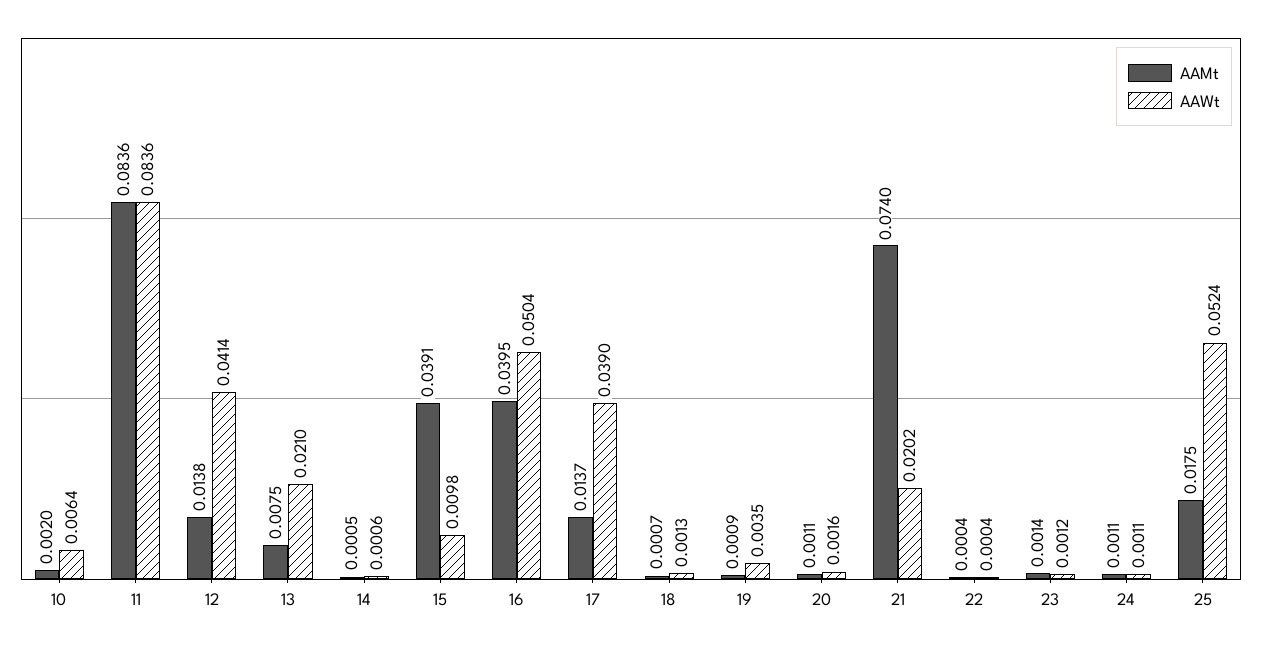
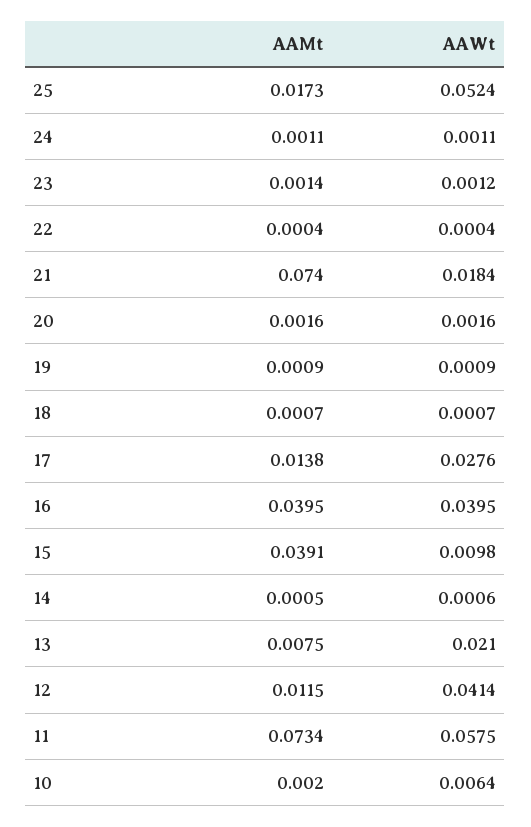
  {
    "AAMt": {
      "10": 0.002,
-     "11": 0.0836,
+     "11": 0.0734,
-     "12": 0.0138,
+     "12": 0.0115,
      "13": 0.0075,
      "14": 0.0005,
      "15": 0.0391,
      "16": 0.0395,
-     "17": 0.0137,
+     "17": 0.0138,
      "18": 0.0007,
      "19": 0.0009,
-     "20": 0.0011,
+     "20": 0.0016,
      "21": 0.074,
      "22": 0.0004,
      "23": 0.0014,
      "24": 0.0011,
-     "25": 0.0175
+     "25": 0.0173
    },
    "AAWt": {
      "10": 0.0064,
-     "11": 0.0836,
+     "11": 0.0575,
      "12": 0.0414,
      "13": 0.021,
      "14": 0.0006,
      "15": 0.0098,
-     "16": 0.0504,
+     "16": 0.0395,
-     "17": 0.039,
+     "17": 0.0276,
-     "18": 0.0013,
+     "18": 0.0007,
-     "19": 0.0035,
+     "19": 0.0009,
      "20": 0.0016,
-     "21": 0.0202,
+     "21": 0.0184,
      "22": 0.0004,
      "23": 0.0012,
      "24": 0.0011,
      "25": 0.0524
    }
  }

